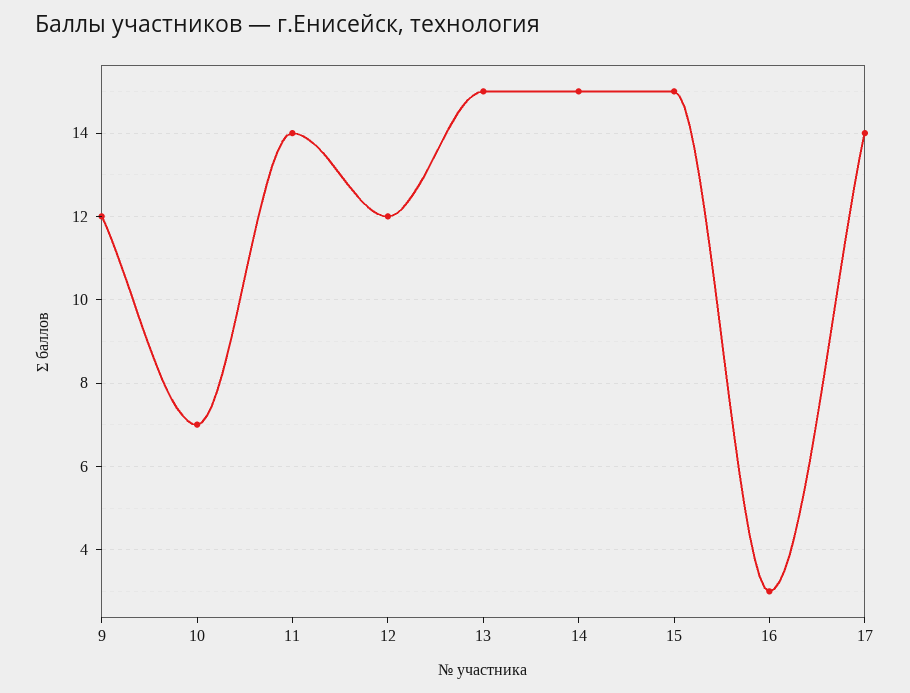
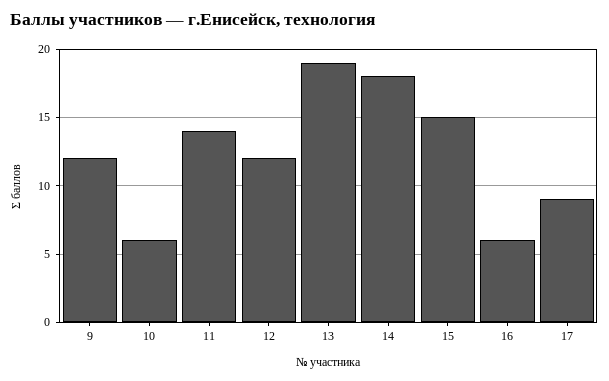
  {
    "9": 12,
-   "10": 7,
+   "10": 6,
    "11": 14,
    "12": 12,
-   "13": 15,
+   "13": 19,
-   "14": 15,
+   "14": 18,
    "15": 15,
-   "16": 3,
+   "16": 6,
-   "17": 14
+   "17": 9
  }

